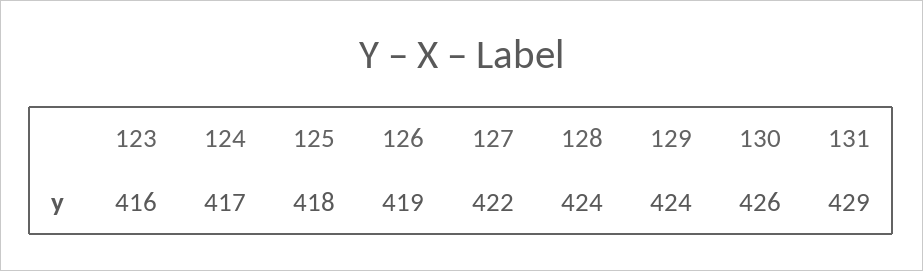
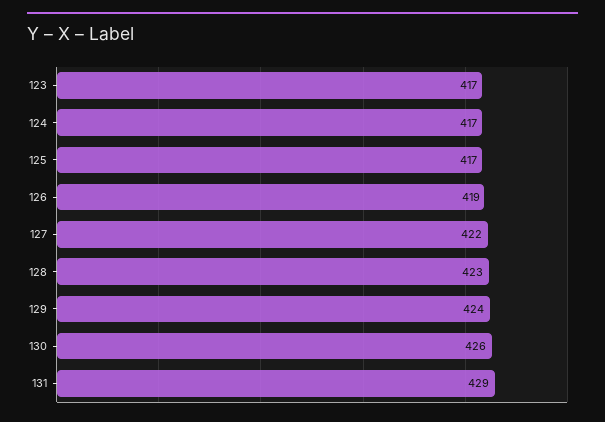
  {
-   "123": 416,
+   "123": 417,
    "124": 417,
-   "125": 418,
+   "125": 417,
    "126": 419,
    "127": 422,
-   "128": 424,
+   "128": 423,
    "129": 424,
    "130": 426,
    "131": 429
  }

